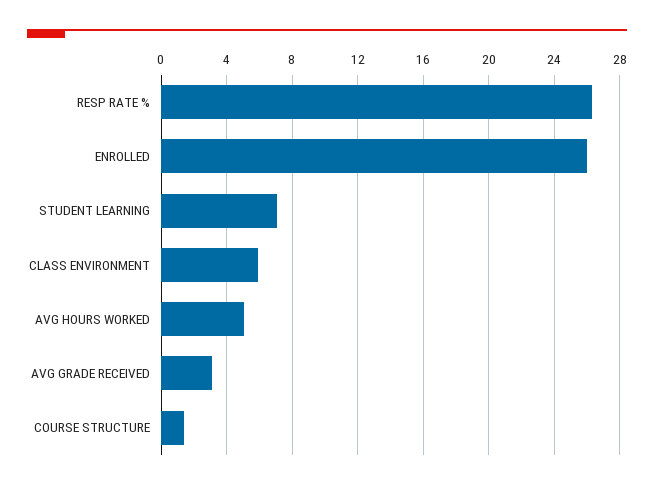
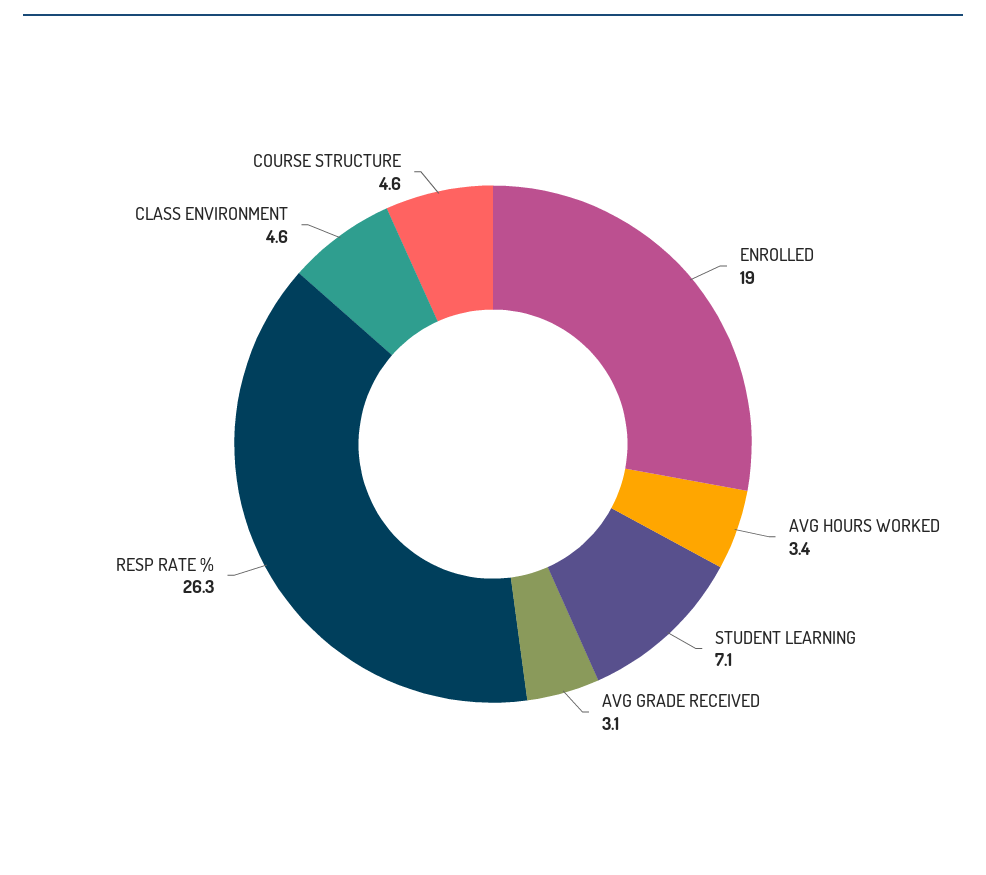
  {
    "RESP RATE %": 26.3,
-   "ENROLLED": 26,
+   "ENROLLED": 19,
    "STUDENT LEARNING": 7.1,
-   "CLASS ENVIRONMENT": 6,
+   "CLASS ENVIRONMENT": 4.6,
-   "AVG HOURS WORKED": 5,
+   "AVG HOURS WORKED": 3.4,
    "AVG GRADE RECEIVED": 3.1,
-   "COURSE STRUCTURE": 1.5
+   "COURSE STRUCTURE": 4.6
  }

